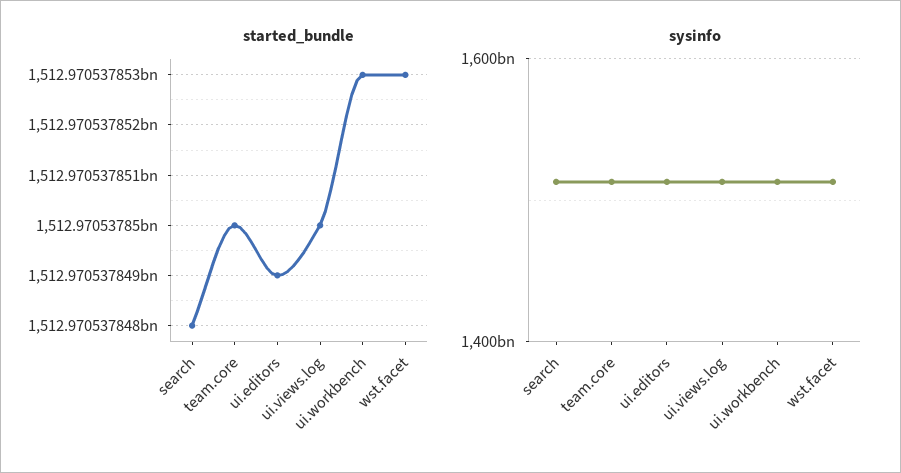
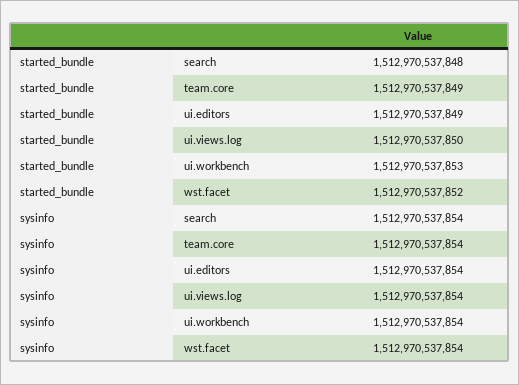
  {
    "started_bundle": {
      "search": 1512970537848,
-     "team.core": 1512970537850,
+     "team.core": 1512970537849,
      "ui.editors": 1512970537849,
      "ui.views.log": 1512970537850,
      "ui.workbench": 1512970537853,
-     "wst.facet": 1512970537853
+     "wst.facet": 1512970537852
    },
    "sysinfo": {
      "search": 1512970537854,
      "team.core": 1512970537854,
      "ui.editors": 1512970537854,
      "ui.views.log": 1512970537854,
      "ui.workbench": 1512970537854,
      "wst.facet": 1512970537854
    }
  }

